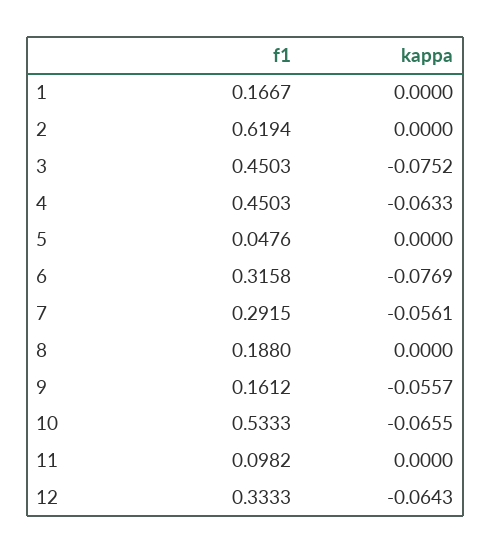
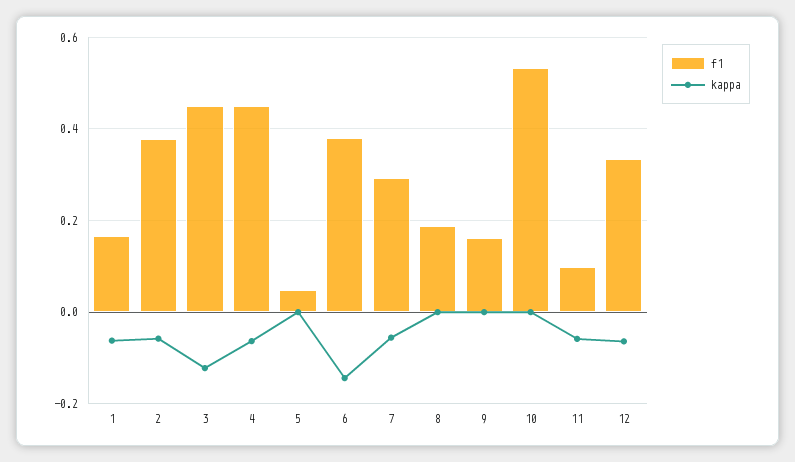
  {
    "f1": {
      "1": 0.1667,
-     "2": 0.6194,
+     "2": 0.38,
      "3": 0.4503,
      "4": 0.4503,
      "5": 0.0476,
-     "6": 0.3158,
+     "6": 0.38,
      "7": 0.2915,
      "8": 0.188,
      "9": 0.1612,
      "10": 0.5333,
      "11": 0.0982,
      "12": 0.3333
    },
    "kappa": {
-     "1": 0,
+     "1": -0.06,
-     "2": 0,
+     "2": -0.06,
-     "3": -0.0752,
+     "3": -0.12,
      "4": -0.0633,
      "5": 0,
-     "6": -0.0769,
+     "6": -0.14,
      "7": -0.0561,
      "8": 0,
-     "9": -0.0557,
+     "9": 0,
-     "10": -0.0655,
+     "10": 0,
-     "11": 0,
+     "11": -0.06,
      "12": -0.0643
    }
  }

